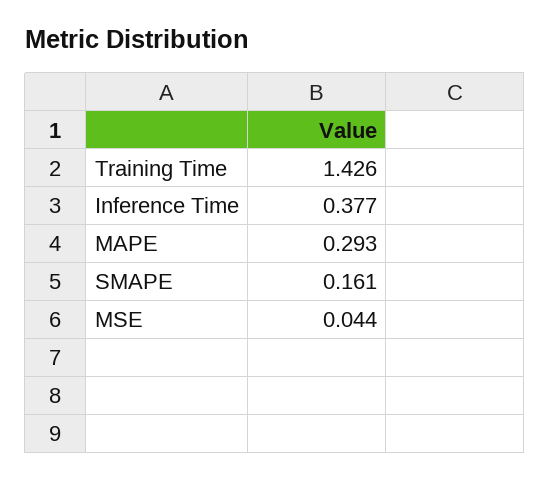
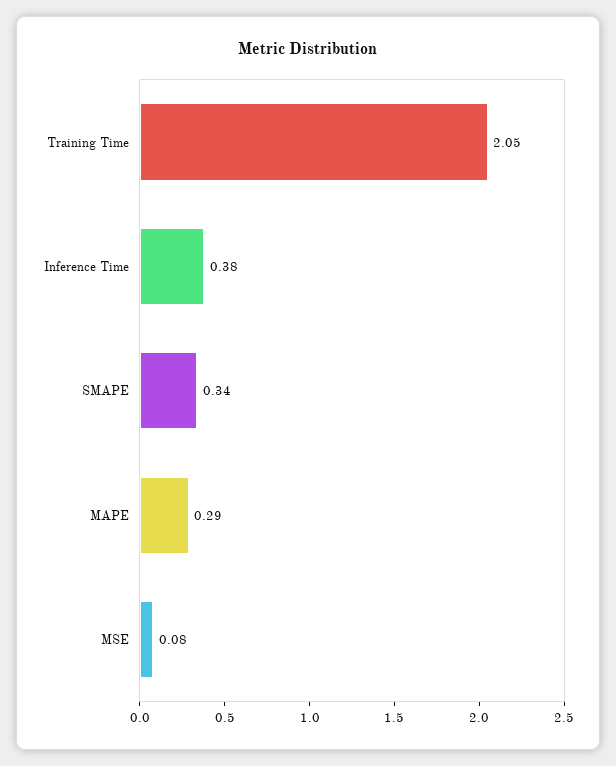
  {
-   "Training Time": 1.426,
+   "Training Time": 2.05,
    "Inference Time": 0.377,
    "MAPE": 0.293,
-   "SMAPE": 0.161,
+   "SMAPE": 0.34,
-   "MSE": 0.044
+   "MSE": 0.08
  }

